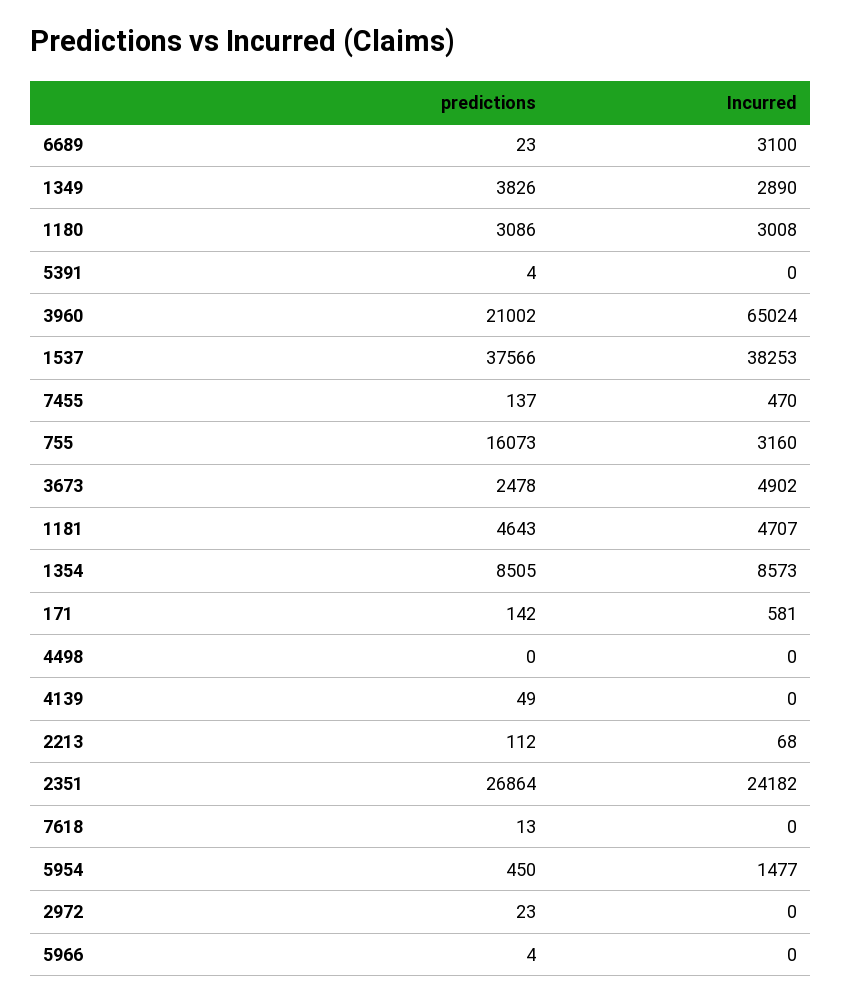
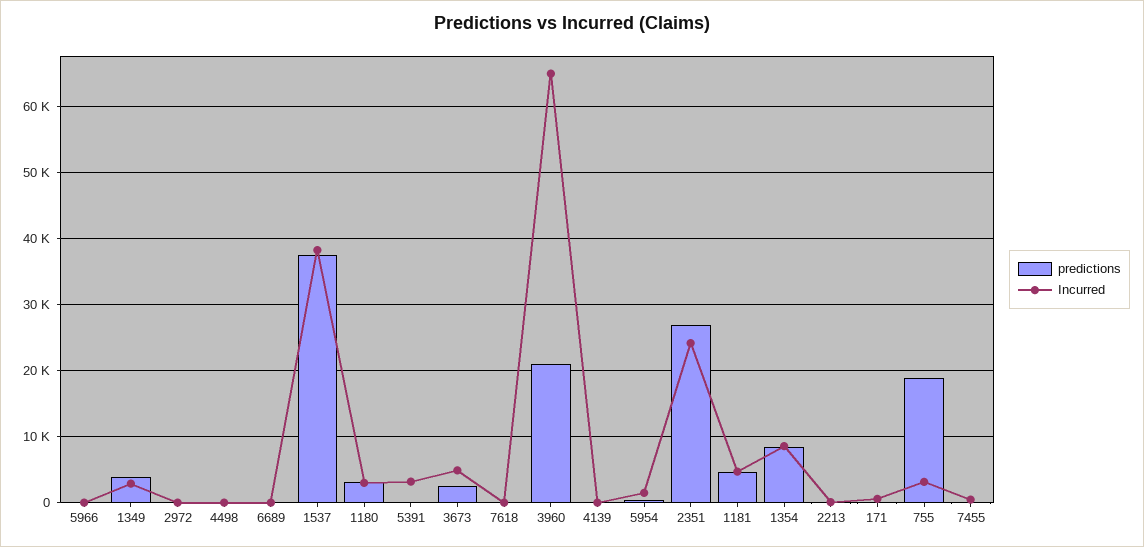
  {
    "predictions": {
      "6689": 23,
      "1349": 3826,
      "1180": 3086,
      "5391": 4,
      "3960": 21002,
      "1537": 37566,
      "7455": 137,
-     "755": 16073,
+     "755": 19000,
      "3673": 2478,
      "1181": 4643,
      "1354": 8505,
      "171": 142,
      "4498": 0,
      "4139": 49,
      "2213": 112,
      "2351": 26864,
      "7618": 13,
      "5954": 450,
      "2972": 23,
      "5966": 4
    },
    "Incurred": {
-     "6689": 3100,
+     "6689": 0,
      "1349": 2890,
      "1180": 3008,
-     "5391": 0,
+     "5391": 3000,
      "3960": 65024,
      "1537": 38253,
      "7455": 470,
      "755": 3160,
      "3673": 4902,
      "1181": 4707,
      "1354": 8573,
      "171": 581,
      "4498": 0,
      "4139": 0,
      "2213": 68,
      "2351": 24182,
      "7618": 0,
      "5954": 1477,
      "2972": 0,
      "5966": 0
    }
  }

